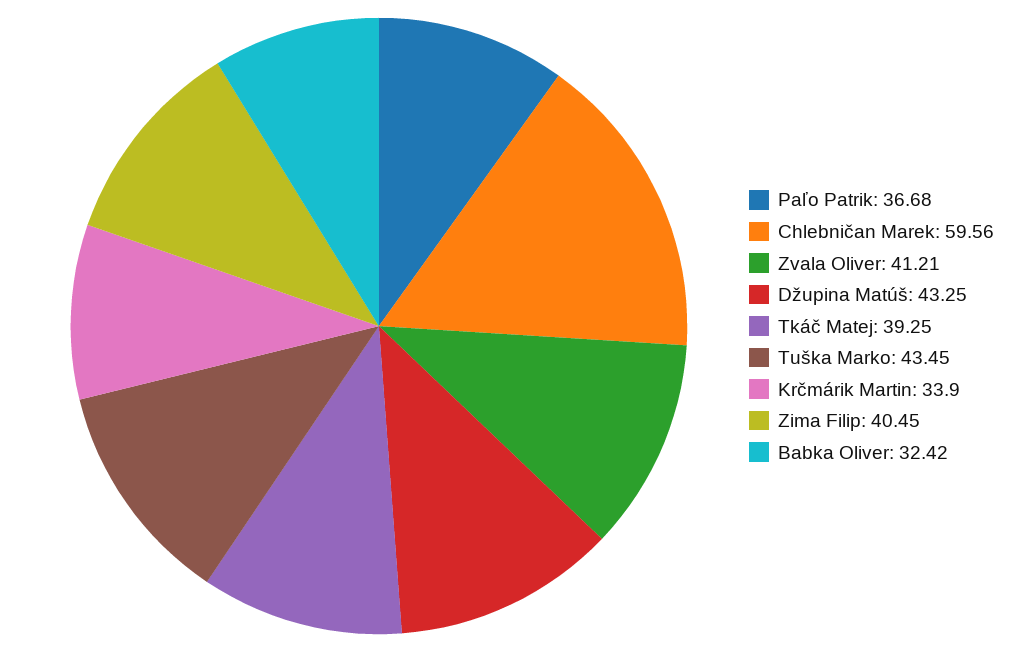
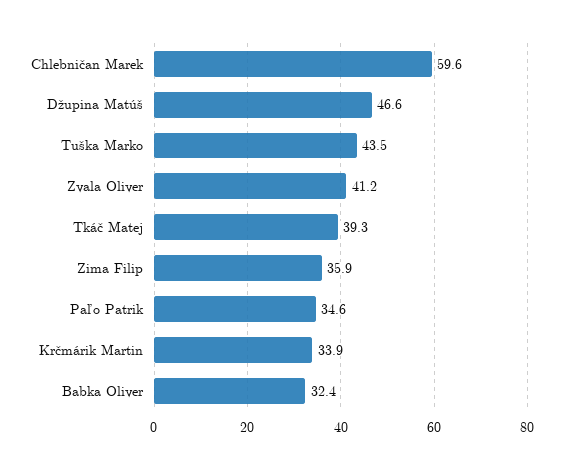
  {
-   "Paľo Patrik": 36.68,
+   "Paľo Patrik": 34.6,
    "Chlebničan Marek": 59.56,
    "Zvala Oliver": 41.21,
-   "Džupina Matúš": 43.25,
+   "Džupina Matúš": 46.6,
    "Tkáč Matej": 39.25,
    "Tuška Marko": 43.45,
    "Krčmárik Martin": 33.9,
-   "Zima Filip": 40.45,
+   "Zima Filip": 35.9,
    "Babka Oliver": 32.42
  }

